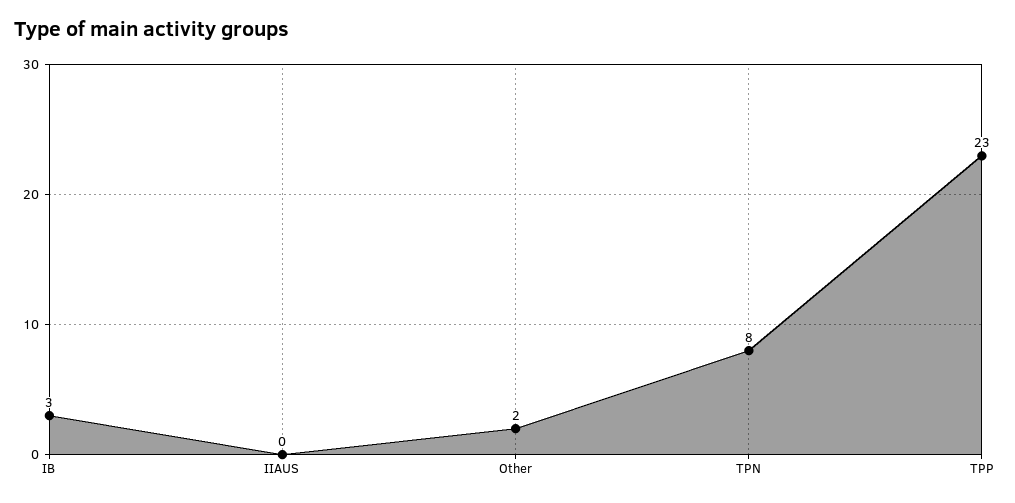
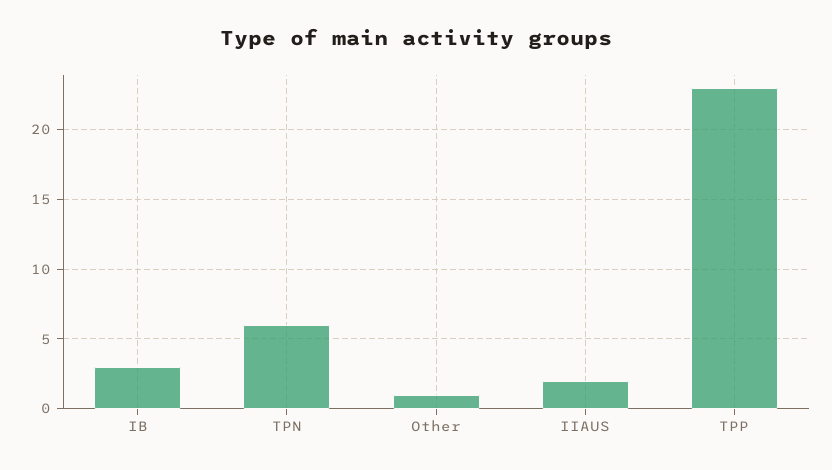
  {
    "IB": 3,
-   "IIAUS": 0,
+   "IIAUS": 2,
-   "Other": 2,
+   "Other": 1,
-   "TPN": 8,
+   "TPN": 6,
    "TPP": 23
  }

